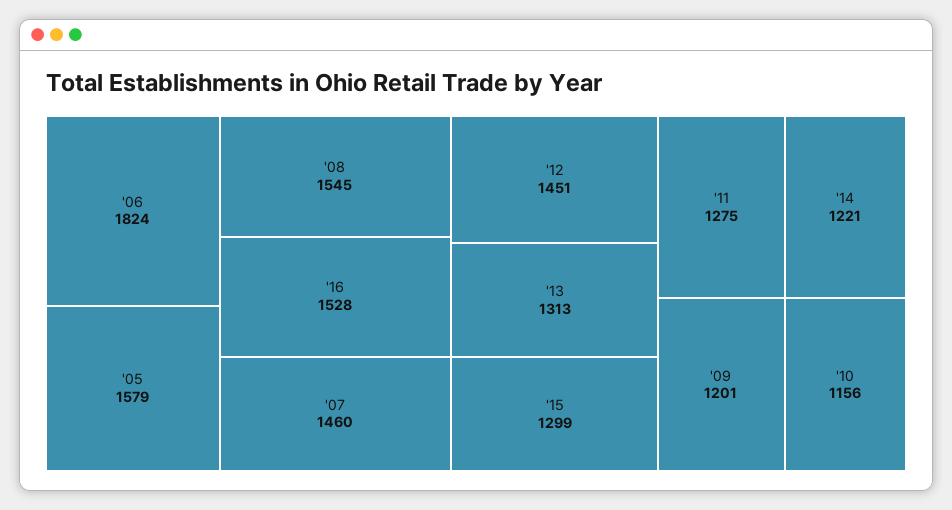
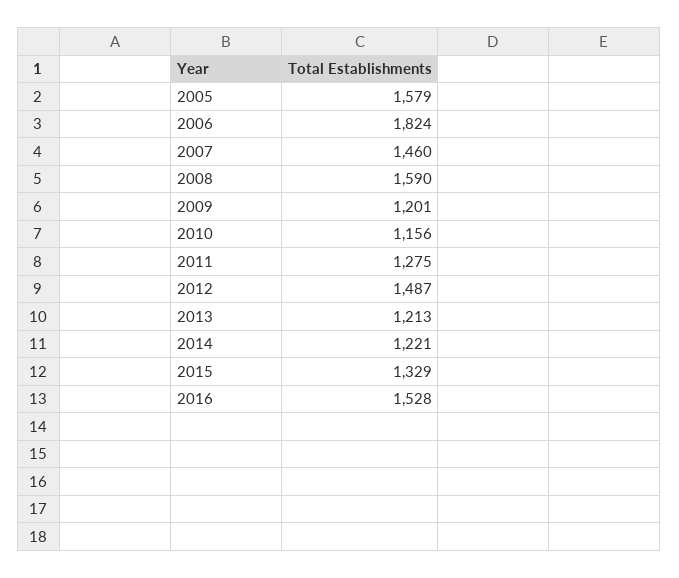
  {
    "'06": 1824,
    "'05": 1579,
-   "'08": 1545,
+   "'08": 1590,
    "'16": 1528,
    "'07": 1460,
-   "'12": 1451,
+   "'12": 1487,
-   "'13": 1313,
+   "'13": 1213,
-   "'15": 1299,
+   "'15": 1329,
    "'11": 1275,
    "'14": 1221,
    "'09": 1201,
    "'10": 1156
  }

